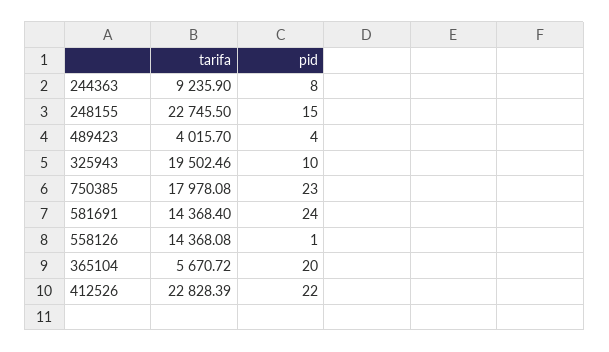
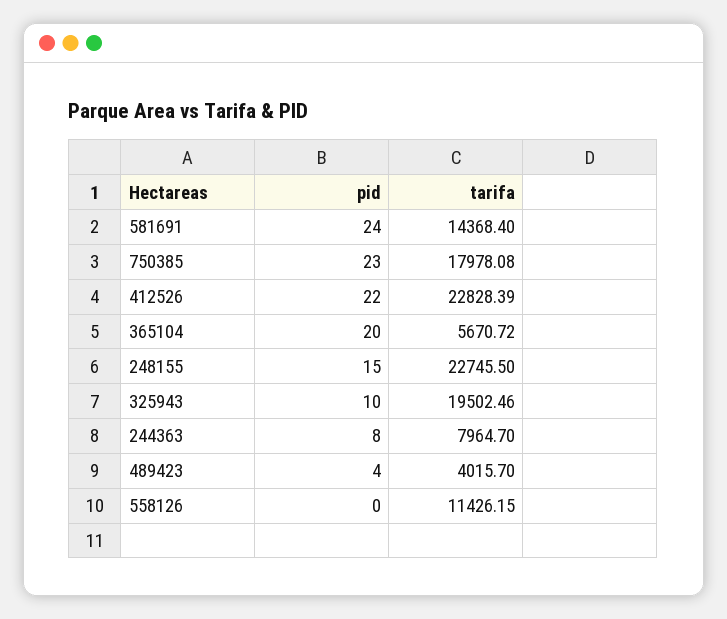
  {
    "tarifa": {
-     "244363": 9235.9,
+     "244363": 7964.7,
      "248155": 22745.5,
      "489423": 4015.7,
      "325943": 19502.46,
      "750385": 17978.08,
      "581691": 14368.4,
-     "558126": 14368.08,
+     "558126": 11426.15,
      "365104": 5670.72,
      "412526": 22828.39
    },
    "pid": {
      "244363": 8,
      "248155": 15,
      "489423": 4,
      "325943": 10,
      "750385": 23,
      "581691": 24,
-     "558126": 1,
+     "558126": 0,
      "365104": 20,
      "412526": 22
    }
  }

